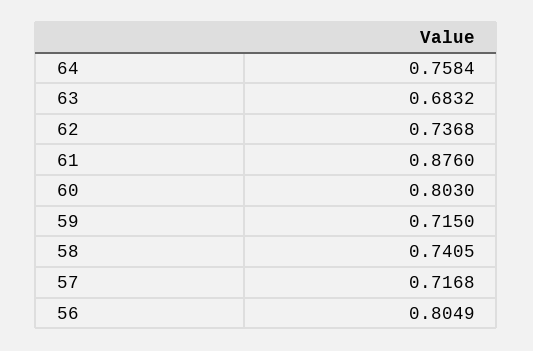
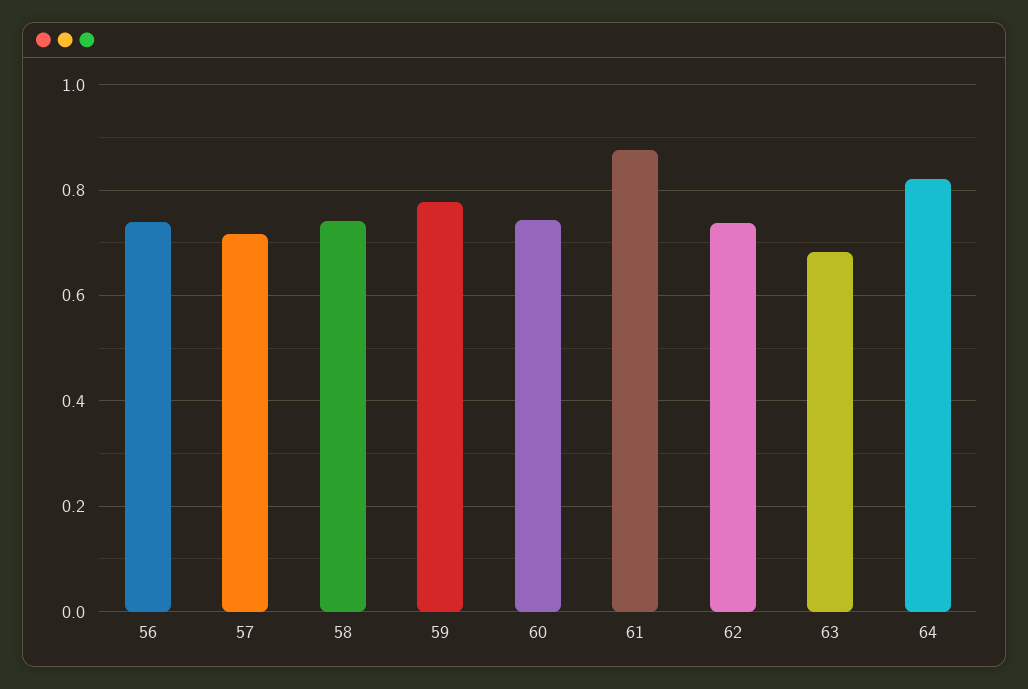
  {
-   "64": 0.7584,
+   "64": 0.82,
    "63": 0.6832,
    "62": 0.7368,
    "61": 0.876,
-   "60": 0.803,
+   "60": 0.74,
-   "59": 0.715,
+   "59": 0.78,
    "58": 0.7405,
    "57": 0.7168,
-   "56": 0.8049
+   "56": 0.74
  }

